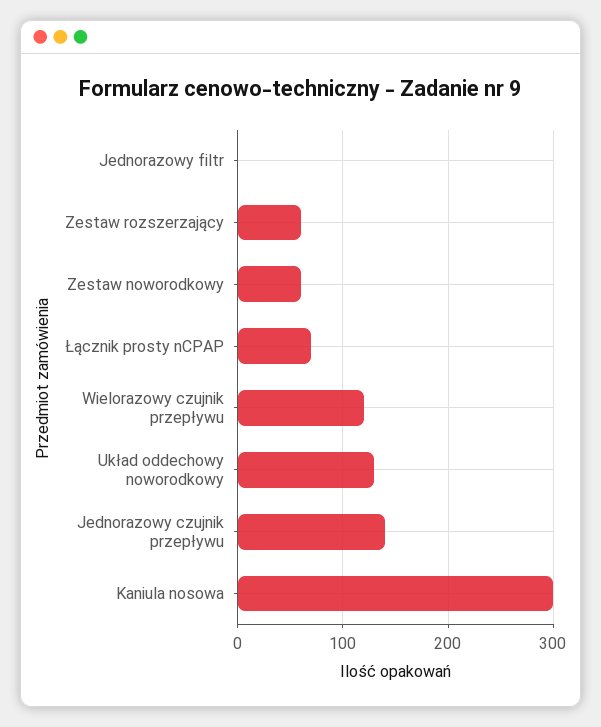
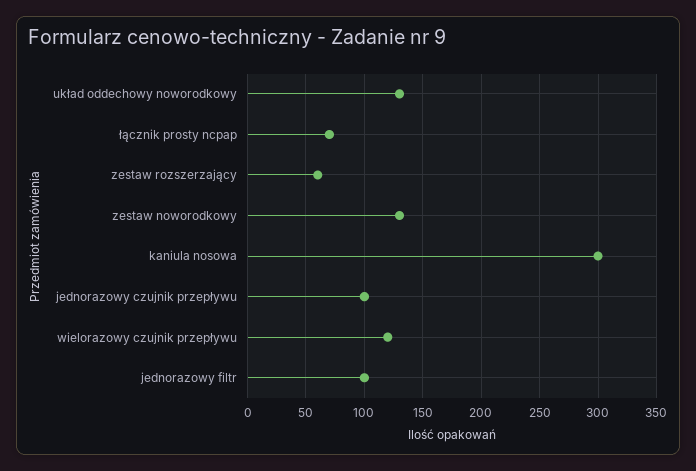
  {
-   "Jednorazowy filtr": 0,
+   "Jednorazowy filtr": 100,
    "Zestaw rozszerzający": 60,
-   "Zestaw noworodkowy": 60,
+   "Zestaw noworodkowy": 130,
    "Łącznik prosty nCPAP": 70,
    "Wielorazowy czujnik przepływu": 120,
    "Układ oddechowy noworodkowy": 130,
-   "Jednorazowy czujnik przepływu": 140,
+   "Jednorazowy czujnik przepływu": 100,
    "Kaniula nosowa": 300
  }

